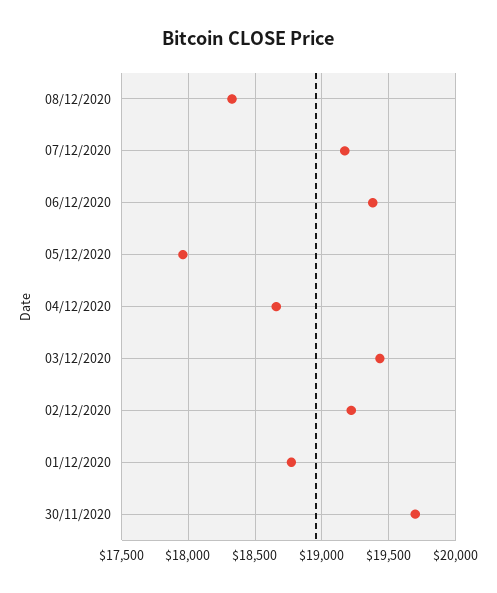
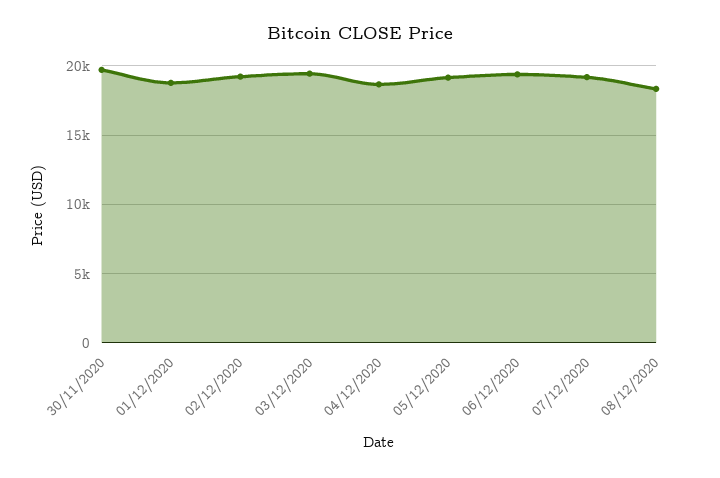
  {
    "08/12/2020": 18350,
    "07/12/2020": 19150,
    "06/12/2020": 19400,
-   "05/12/2020": 17950,
+   "05/12/2020": 19000,
    "04/12/2020": 18650,
    "03/12/2020": 19450,
    "02/12/2020": 19200,
    "01/12/2020": 18750,
    "30/11/2020": 19700
  }

